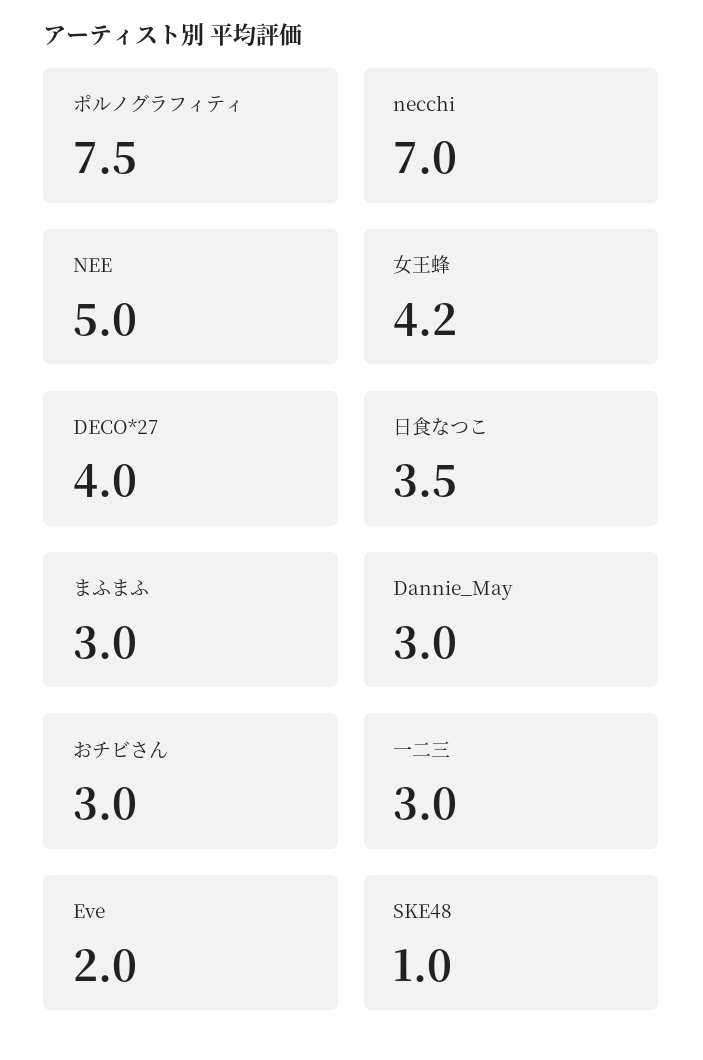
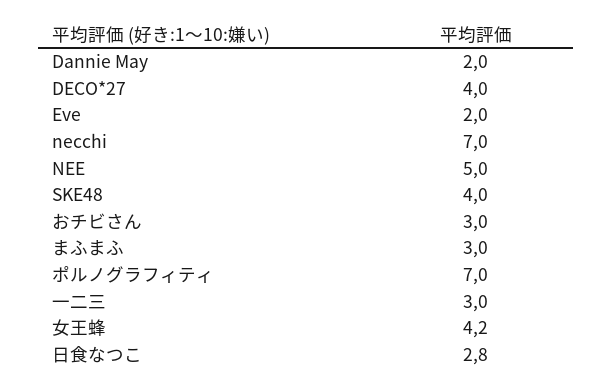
  {
-   "ポルノグラフィティ": 7.5,
+   "ポルノグラフィティ": 7,
    "necchi": 7,
    "NEE": 5,
    "女王蜂": 4.2,
    "DECO*27": 4,
-   "日食なつこ": 3.5,
+   "日食なつこ": 2.8,
    "まふまふ": 3,
-   "Dannie_May": 3,
+   "Dannie_May": 2,
    "おチビさん": 3,
    "一二三": 3,
    "Eve": 2,
-   "SKE48": 1
+   "SKE48": 4
  }

